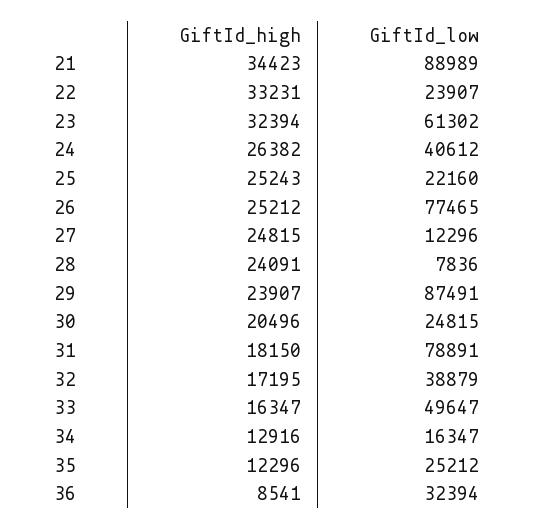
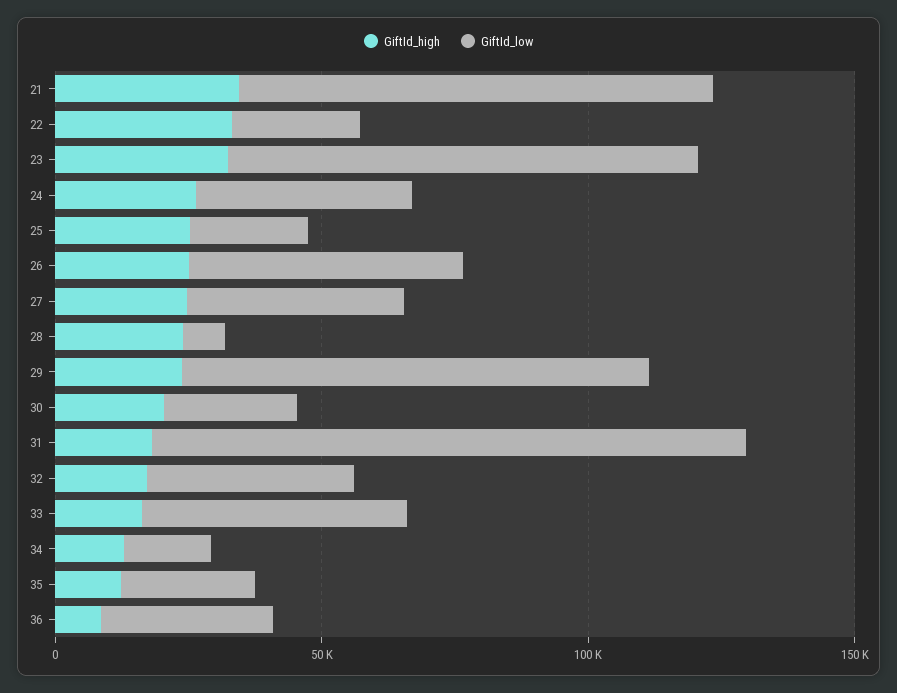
  {
    "GiftId_high": {
      "21": 34423,
      "22": 33231,
      "23": 32394,
      "24": 26382,
      "25": 25243,
      "26": 25212,
      "27": 24815,
      "28": 24091,
      "29": 23907,
      "30": 20496,
      "31": 18150,
      "32": 17195,
      "33": 16347,
      "34": 12916,
      "35": 12296,
      "36": 8541
    },
    "GiftId_low": {
      "21": 88989,
      "22": 23907,
-     "23": 61302,
+     "23": 90000,
      "24": 40612,
      "25": 22160,
-     "26": 77465,
+     "26": 50000,
-     "27": 12296,
+     "27": 40000,
      "28": 7836,
      "29": 87491,
      "30": 24815,
-     "31": 78891,
+     "31": 110000,
      "32": 38879,
      "33": 49647,
      "34": 16347,
      "35": 25212,
      "36": 32394
    }
  }

